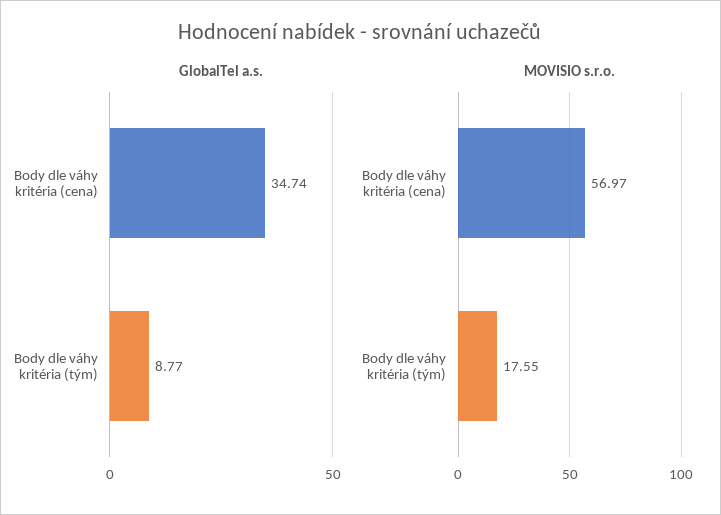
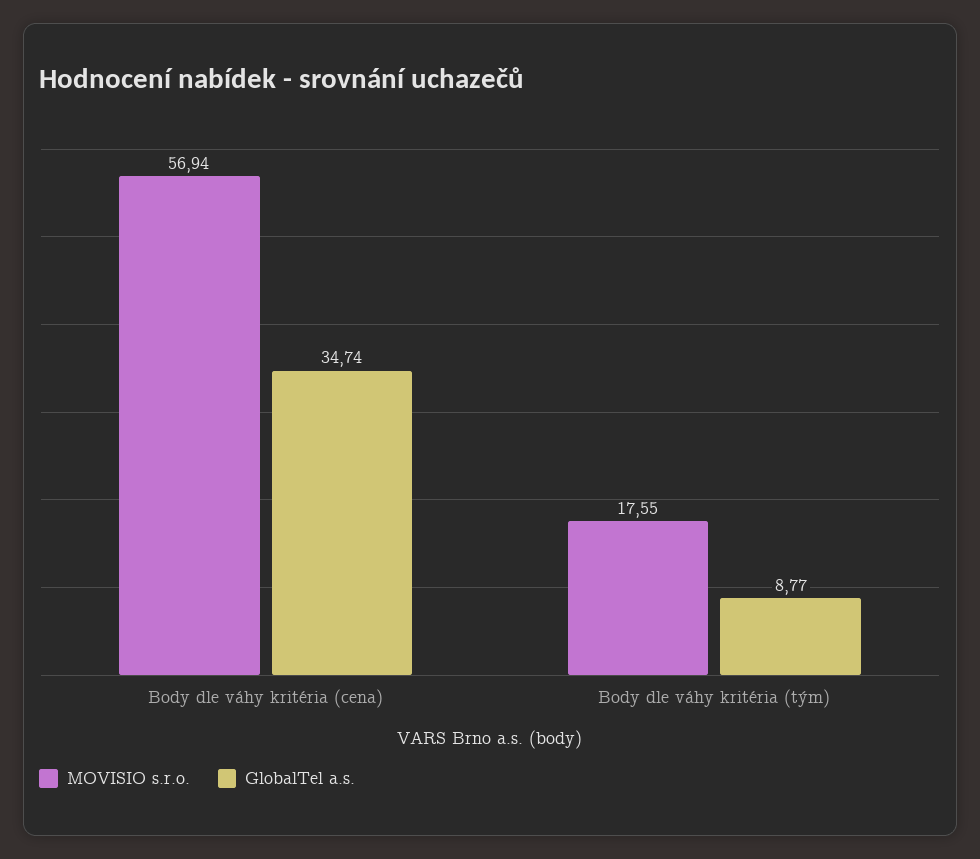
  {
    "GlobalTel a.s.": {
      "Body dle váhy kritéria (cena)": 34.74,
      "Body dle váhy kritéria (tým)": 8.77
    },
    "MOVISIO s.r.o.": {
-     "Body dle váhy kritéria (cena)": 56.97,
+     "Body dle váhy kritéria (cena)": 56.94,
      "Body dle váhy kritéria (tým)": 17.55
    }
  }

